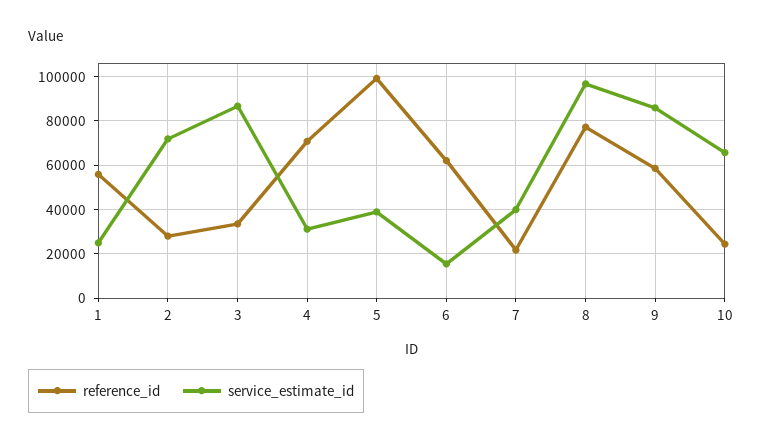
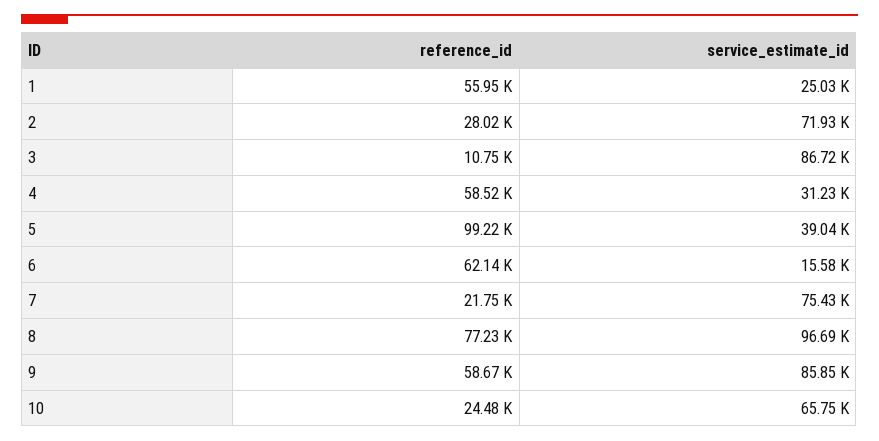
  {
    "reference_id": {
      "1": 55950,
      "2": 28020,
-     "3": 35000,
+     "3": 10750,
-     "4": 70000,
+     "4": 58520,
      "5": 99220,
      "6": 62140,
      "7": 21750,
      "8": 77230,
      "9": 58670,
      "10": 24480
    },
    "service_estimate_id": {
      "1": 25030,
      "2": 71930,
      "3": 86720,
      "4": 31230,
      "5": 39040,
      "6": 15580,
-     "7": 40000,
+     "7": 75430,
      "8": 96690,
      "9": 85850,
      "10": 65750
    }
  }

